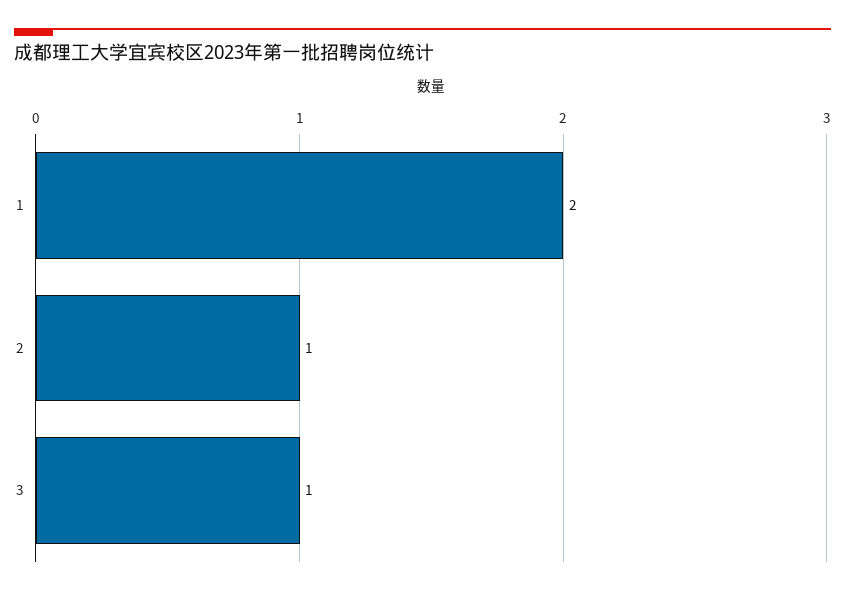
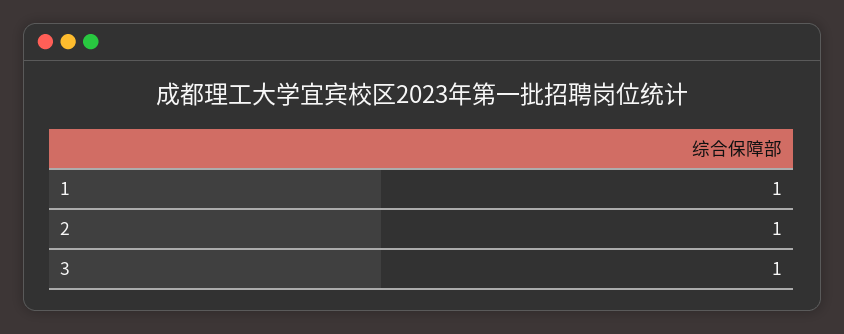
  {
-   "1": 2,
+   "1": 1,
    "2": 1,
    "3": 1
  }

